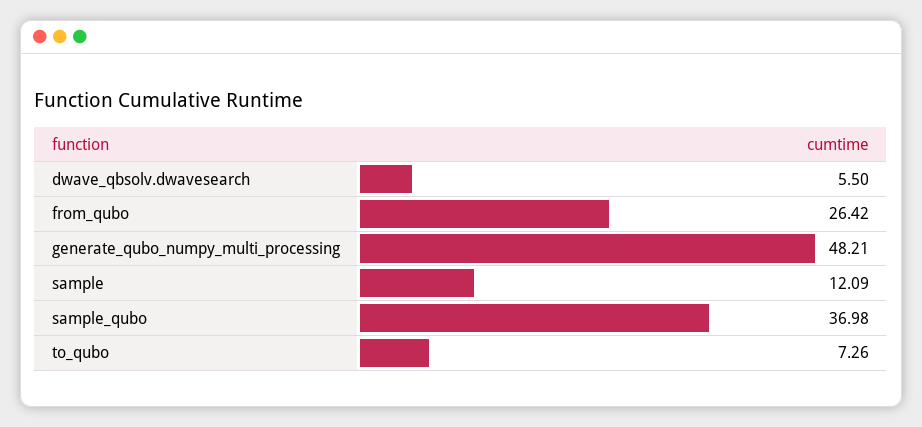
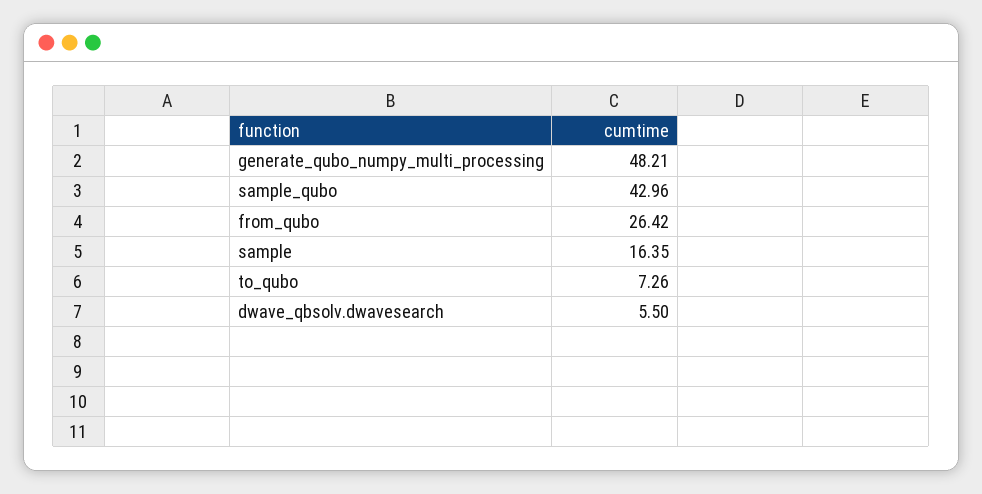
  {
    "dwave_qbsolv.dwavesearch": 5.5,
    "from_qubo": 26.42,
    "generate_qubo_numpy_multi_processing": 48.21,
-   "sample": 12.09,
+   "sample": 16.35,
-   "sample_qubo": 36.98,
+   "sample_qubo": 42.96,
    "to_qubo": 7.26
  }

